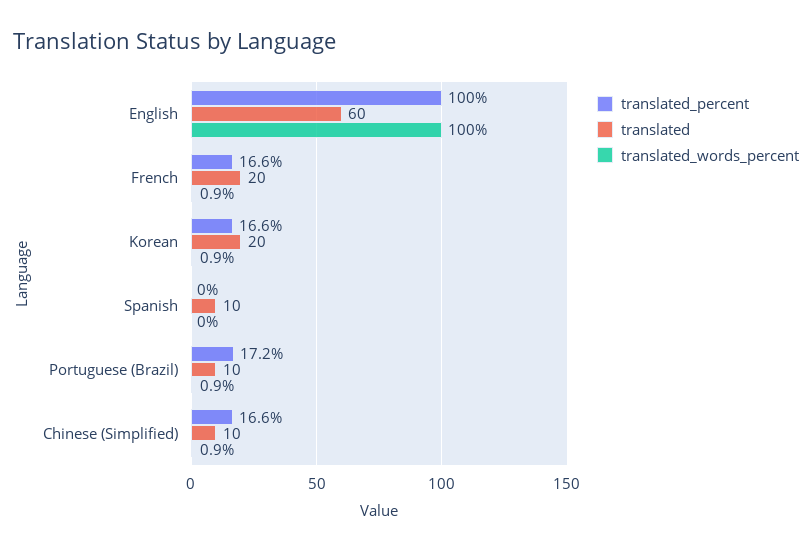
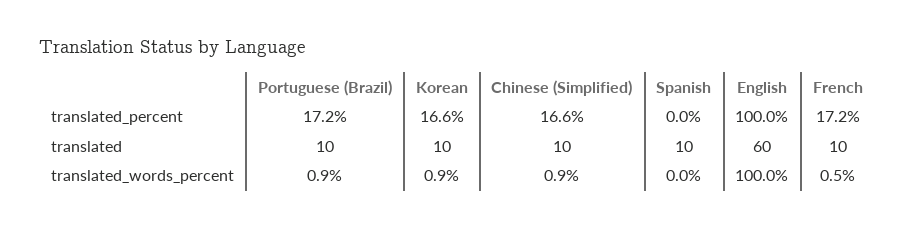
  {
    "translated_percent": {
      "English": 100,
-     "French": 16.6,
+     "French": 17.2,
      "Korean": 16.6,
      "Spanish": 0,
      "Portuguese (Brazil)": 17.2,
      "Chinese (Simplified)": 16.6
    },
    "translated": {
      "English": 60,
-     "French": 20,
+     "French": 10,
-     "Korean": 20,
+     "Korean": 10,
      "Spanish": 10,
      "Portuguese (Brazil)": 10,
      "Chinese (Simplified)": 10
    },
    "translated_words_percent": {
      "English": 100,
-     "French": 0.9,
+     "French": 0.5,
      "Korean": 0.9,
      "Spanish": 0,
      "Portuguese (Brazil)": 0.9,
      "Chinese (Simplified)": 0.9
    }
  }

